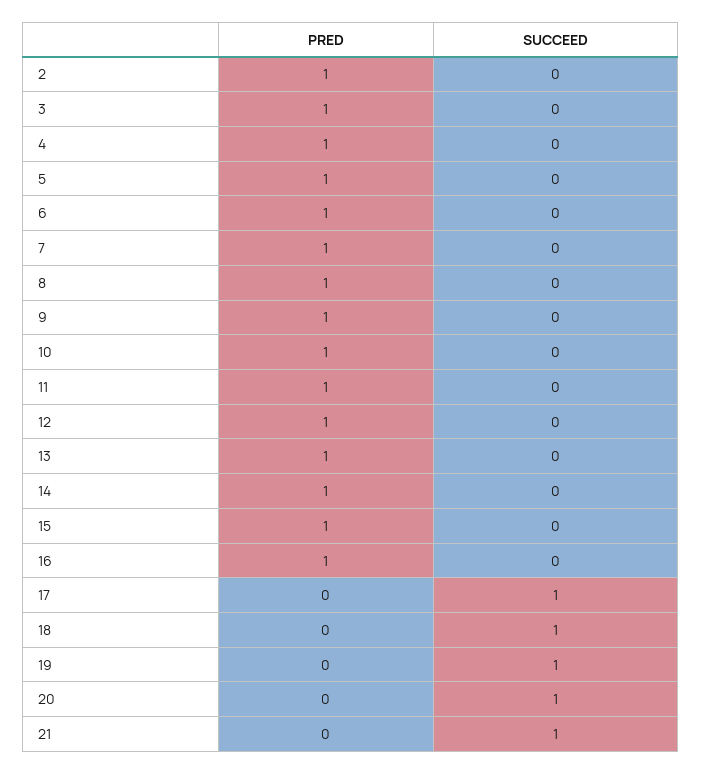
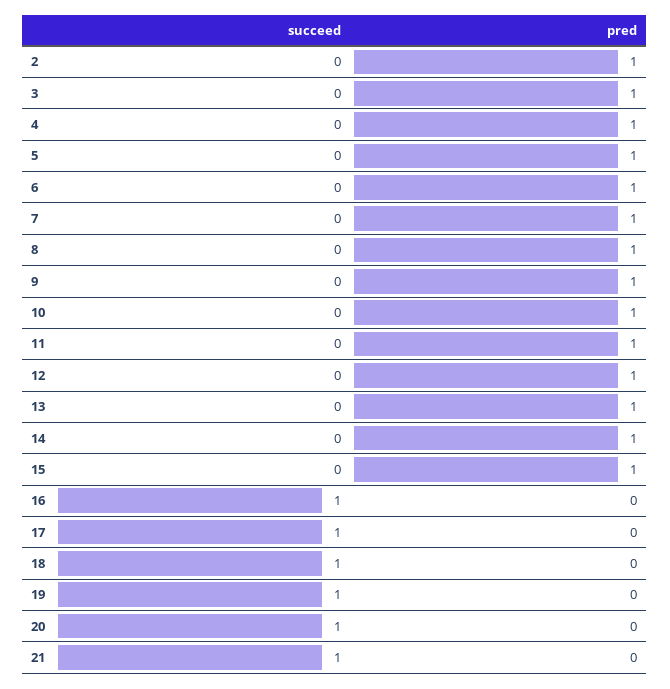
  {
    "PRED": {
      "2": 1,
      "3": 1,
      "4": 1,
      "5": 1,
      "6": 1,
      "7": 1,
      "8": 1,
      "9": 1,
      "10": 1,
      "11": 1,
      "12": 1,
      "13": 1,
      "14": 1,
      "15": 1,
-     "16": 1,
+     "16": 0,
      "17": 0,
      "18": 0,
      "19": 0,
      "20": 0,
      "21": 0
    },
    "SUCCEED": {
      "2": 0,
      "3": 0,
      "4": 0,
      "5": 0,
      "6": 0,
      "7": 0,
      "8": 0,
      "9": 0,
      "10": 0,
      "11": 0,
      "12": 0,
      "13": 0,
      "14": 0,
      "15": 0,
-     "16": 0,
+     "16": 1,
      "17": 1,
      "18": 1,
      "19": 1,
      "20": 1,
      "21": 1
    }
  }

